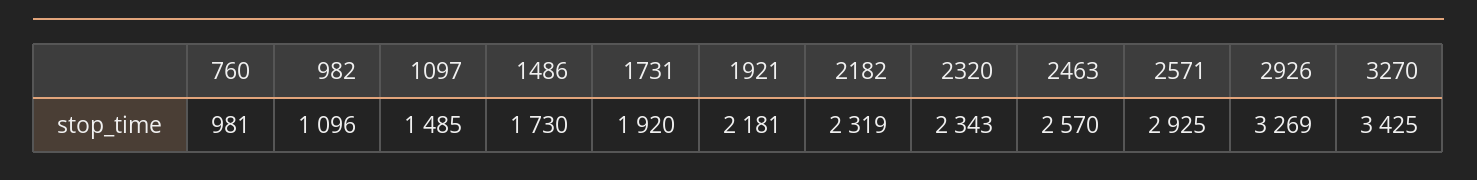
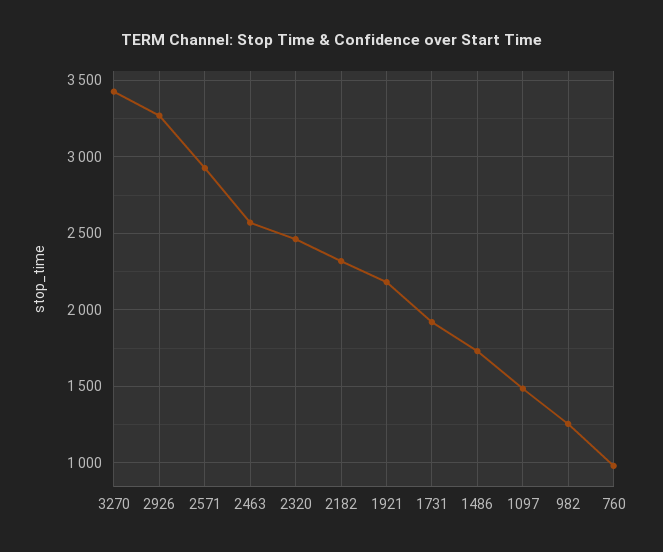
  {
    "760": 981,
-   "982": 1096,
+   "982": 1250,
    "1097": 1485,
    "1486": 1730,
    "1731": 1920,
    "1921": 2181,
    "2182": 2319,
-   "2320": 2343,
+   "2320": 2450,
    "2463": 2570,
    "2571": 2925,
    "2926": 3269,
    "3270": 3425
  }

